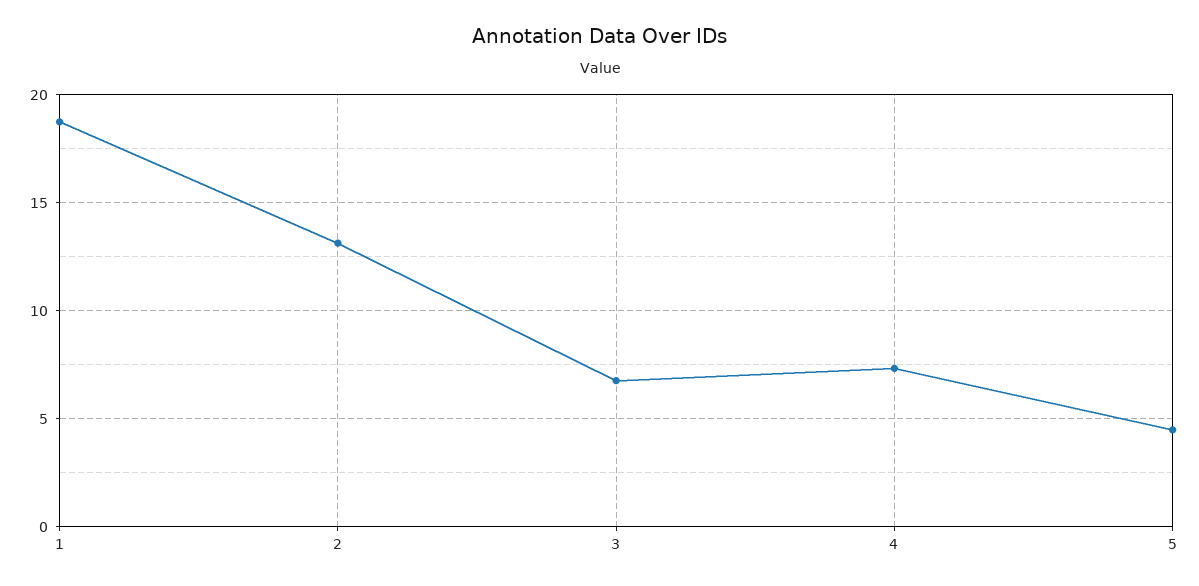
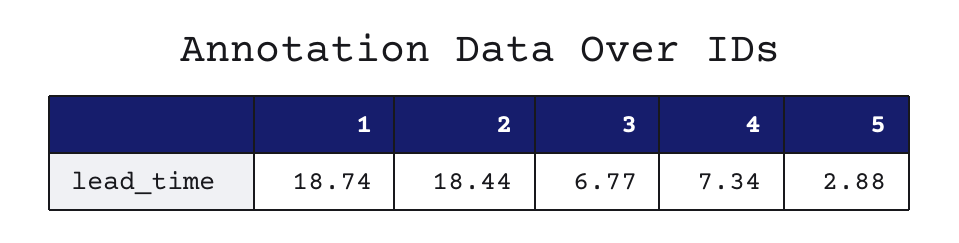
  {
    "1": 18.74,
-   "2": 13,
+   "2": 18.44,
    "3": 6.77,
    "4": 7.34,
-   "5": 4.5
+   "5": 2.88
  }

